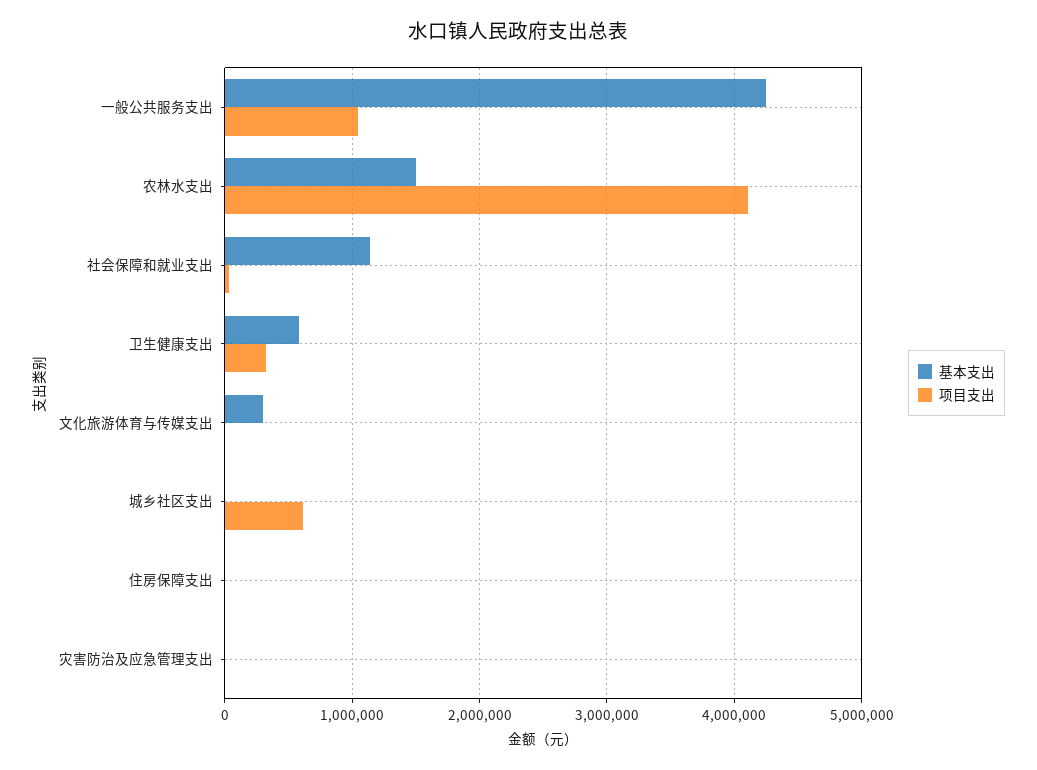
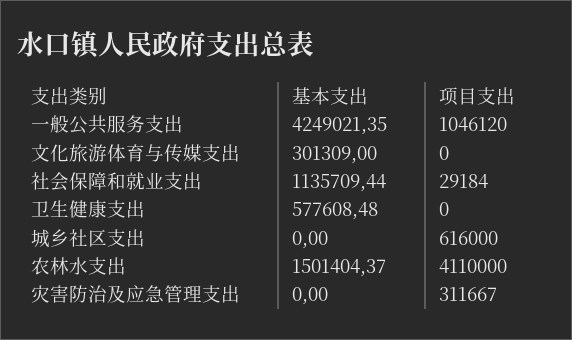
  {
    "基本支出": {
      "一般公共服务支出": 4249021.35,
      "农林水支出": 1501404.37,
      "社会保障和就业支出": 1135709.44,
      "卫生健康支出": 577608.48,
      "文化旅游体育与传媒支出": 301309,
      "城乡社区支出": 0,
-     "住房保障支出": 0,
      "灾害防治及应急管理支出": 0
    },
    "项目支出": {
      "一般公共服务支出": 1046120,
      "农林水支出": 4110000,
      "社会保障和就业支出": 29184,
-     "卫生健康支出": 300000,
+     "卫生健康支出": 0,
      "文化旅游体育与传媒支出": 0,
      "城乡社区支出": 616000,
-     "住房保障支出": 0,
-     "灾害防治及应急管理支出": 0
+     "灾害防治及应急管理支出": 311667
    }
  }

